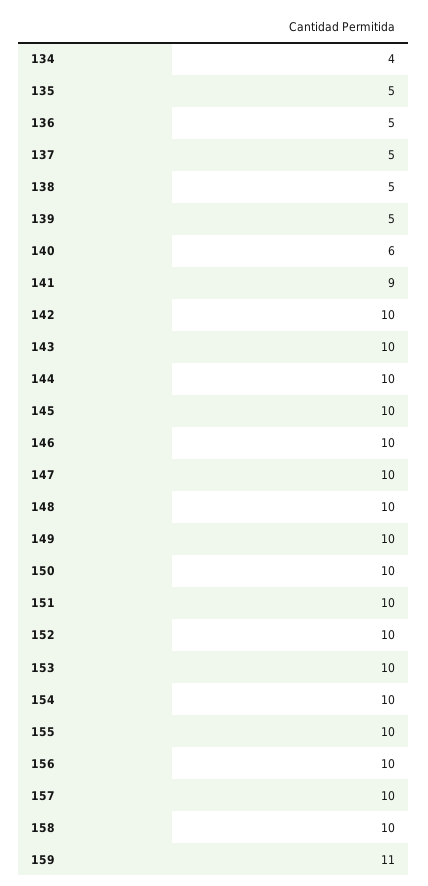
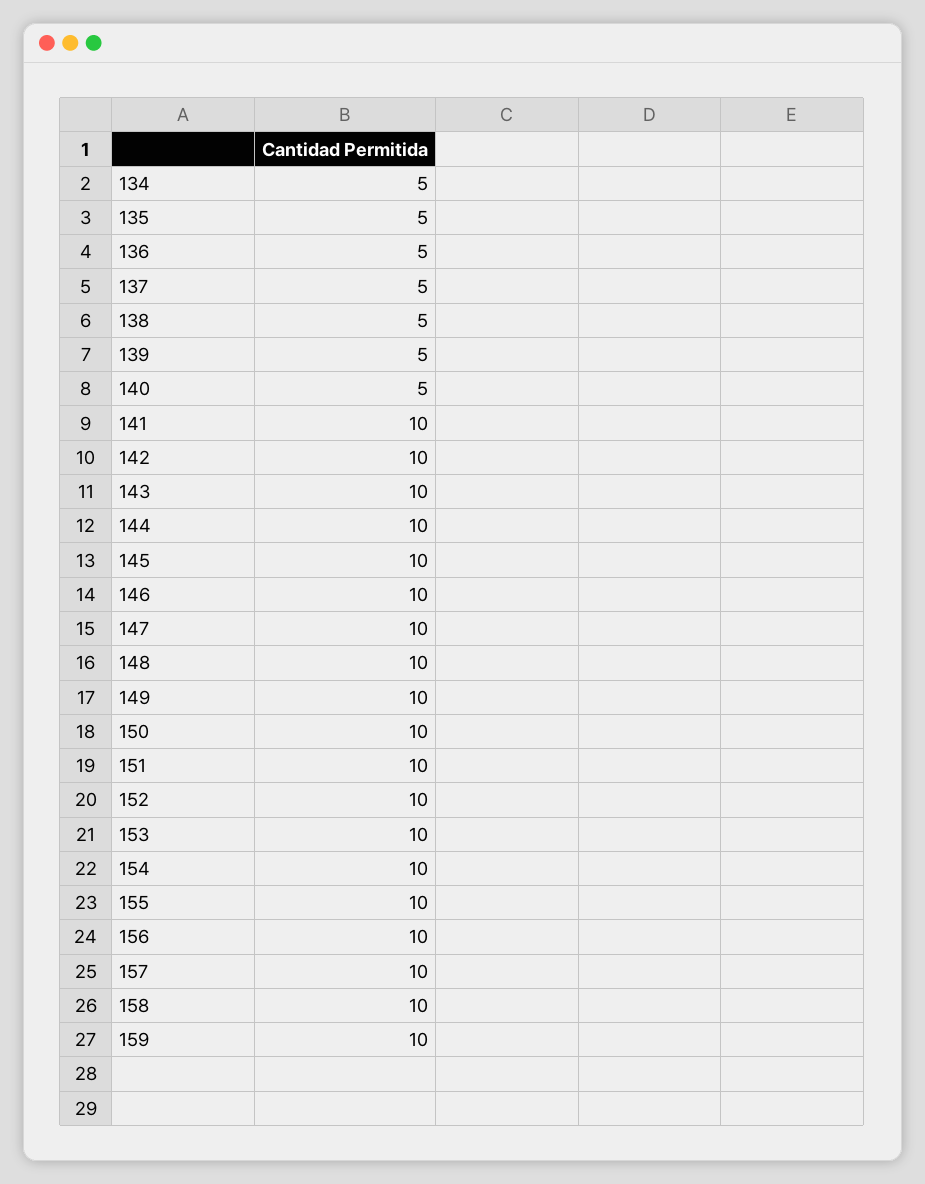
  {
-   "134": 4,
+   "134": 5,
    "135": 5,
    "136": 5,
    "137": 5,
    "138": 5,
    "139": 5,
-   "140": 6,
+   "140": 5,
-   "141": 9,
+   "141": 10,
    "142": 10,
    "143": 10,
    "144": 10,
    "145": 10,
    "146": 10,
    "147": 10,
    "148": 10,
    "149": 10,
    "150": 10,
    "151": 10,
    "152": 10,
    "153": 10,
    "154": 10,
    "155": 10,
    "156": 10,
    "157": 10,
    "158": 10,
-   "159": 11
+   "159": 10
  }

